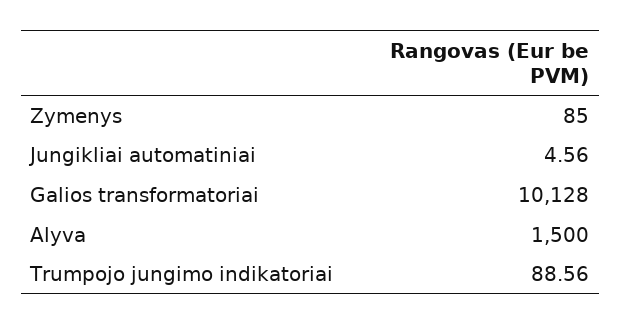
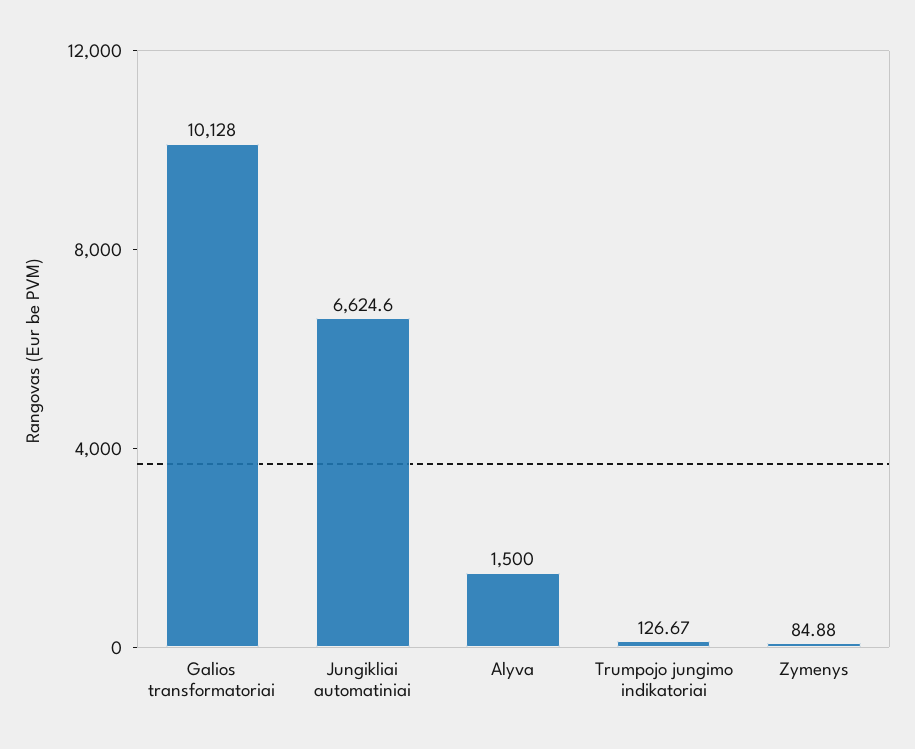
  {
-   "Zymenys": 85,
+   "Zymenys": 84.88,
-   "Jungikliai automatiniai": 4.56,
+   "Jungikliai automatiniai": 6624.6,
    "Galios transformatoriai": 10128,
    "Alyva": 1500,
-   "Trumpojo jungimo indikatoriai": 88.56
+   "Trumpojo jungimo indikatoriai": 126.67
  }

